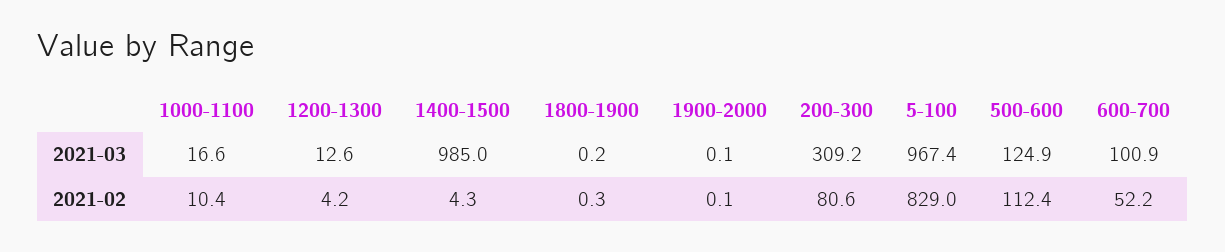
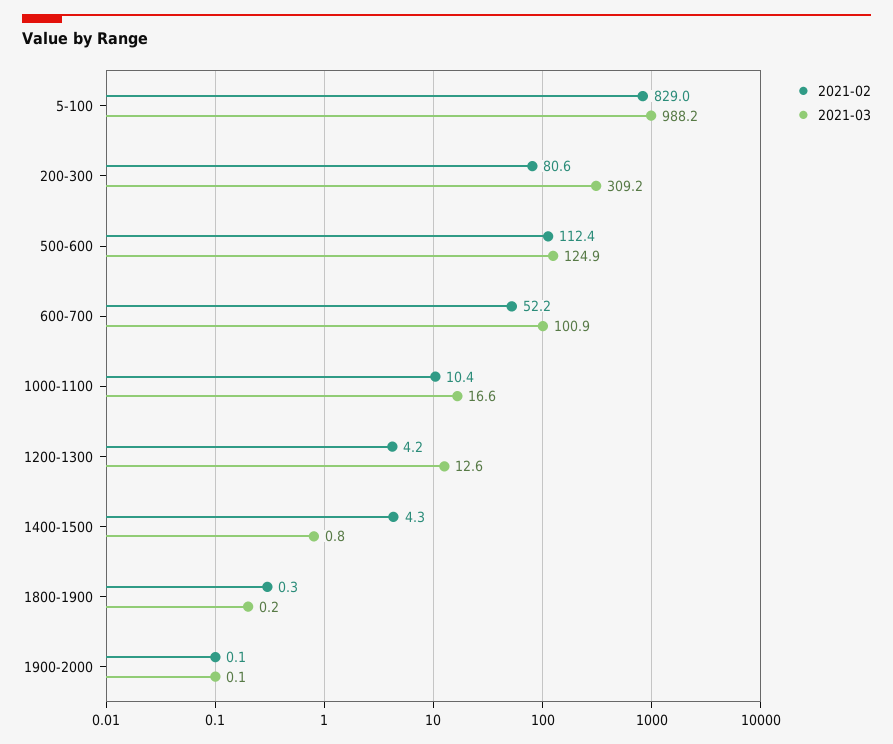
  {
    "2021-03": {
      "1000-1100": 16.6,
      "1200-1300": 12.6,
-     "1400-1500": 985,
+     "1400-1500": 0.8,
      "1800-1900": 0.2,
      "1900-2000": 0.1,
      "200-300": 309.2,
-     "5-100": 967.4,
+     "5-100": 988.2,
      "500-600": 124.9,
      "600-700": 100.9
    },
    "2021-02": {
      "1000-1100": 10.4,
      "1200-1300": 4.2,
      "1400-1500": 4.3,
      "1800-1900": 0.3,
      "1900-2000": 0.1,
      "200-300": 80.6,
      "5-100": 829,
      "500-600": 112.4,
      "600-700": 52.2
    }
  }

